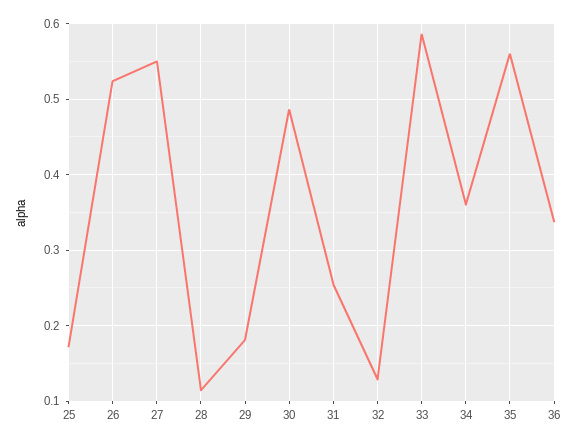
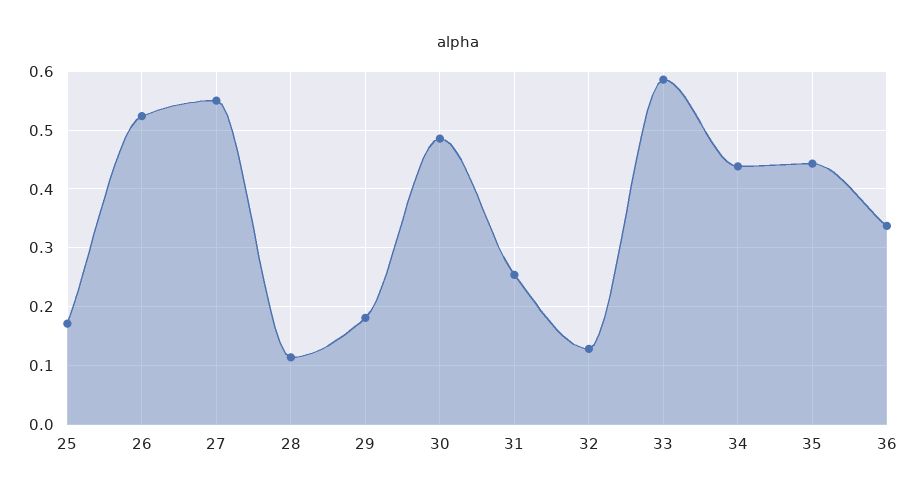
  {
    "25": 0.17,
    "26": 0.52,
    "27": 0.55,
    "28": 0.11,
    "29": 0.18,
    "30": 0.49,
    "31": 0.25,
    "32": 0.13,
    "33": 0.59,
-   "34": 0.36,
+   "34": 0.44,
-   "35": 0.56,
+   "35": 0.44,
    "36": 0.34
  }

